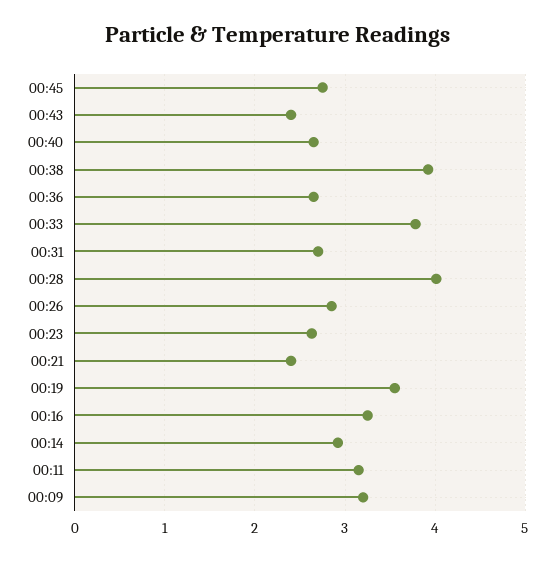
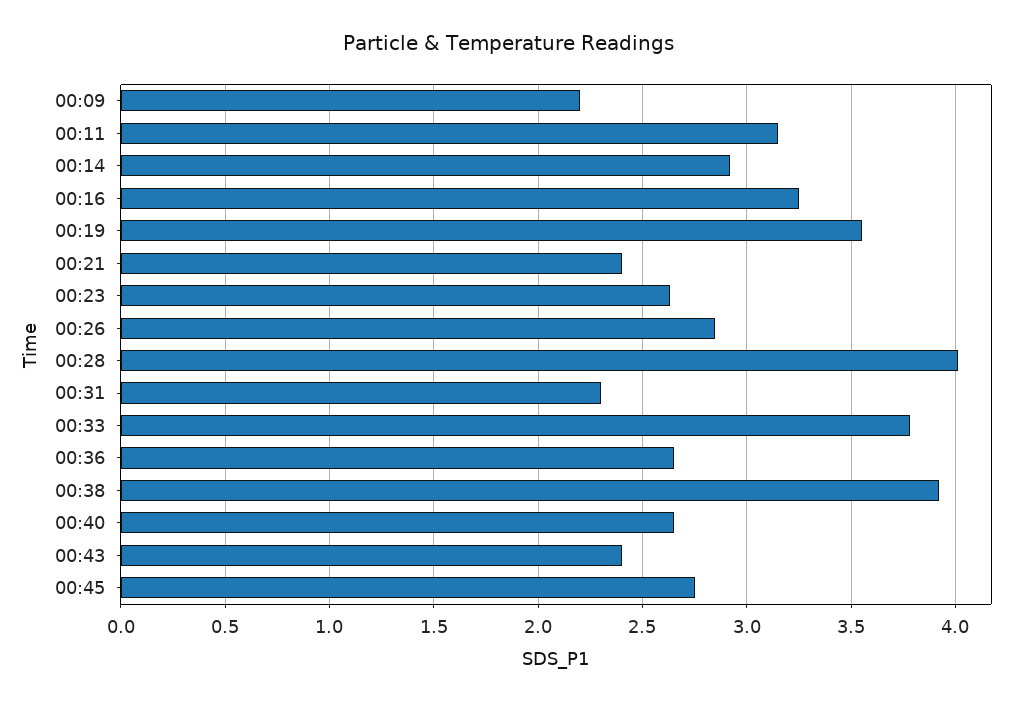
  {
    "00:45": 2.75,
    "00:43": 2.4,
    "00:40": 2.65,
    "00:38": 3.9,
    "00:36": 2.65,
    "00:33": 3.8,
-   "00:31": 2.7,
+   "00:31": 2.3,
    "00:28": 4,
    "00:26": 2.85,
    "00:23": 2.65,
    "00:21": 2.4,
    "00:19": 3.55,
    "00:16": 3.25,
    "00:14": 2.9,
    "00:11": 3.15,
-   "00:09": 3.2
+   "00:09": 2.2
  }

